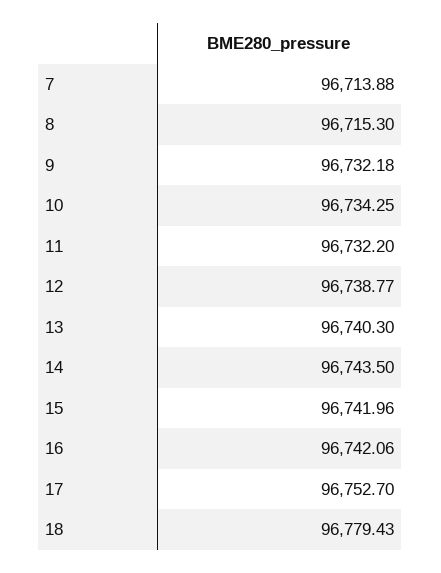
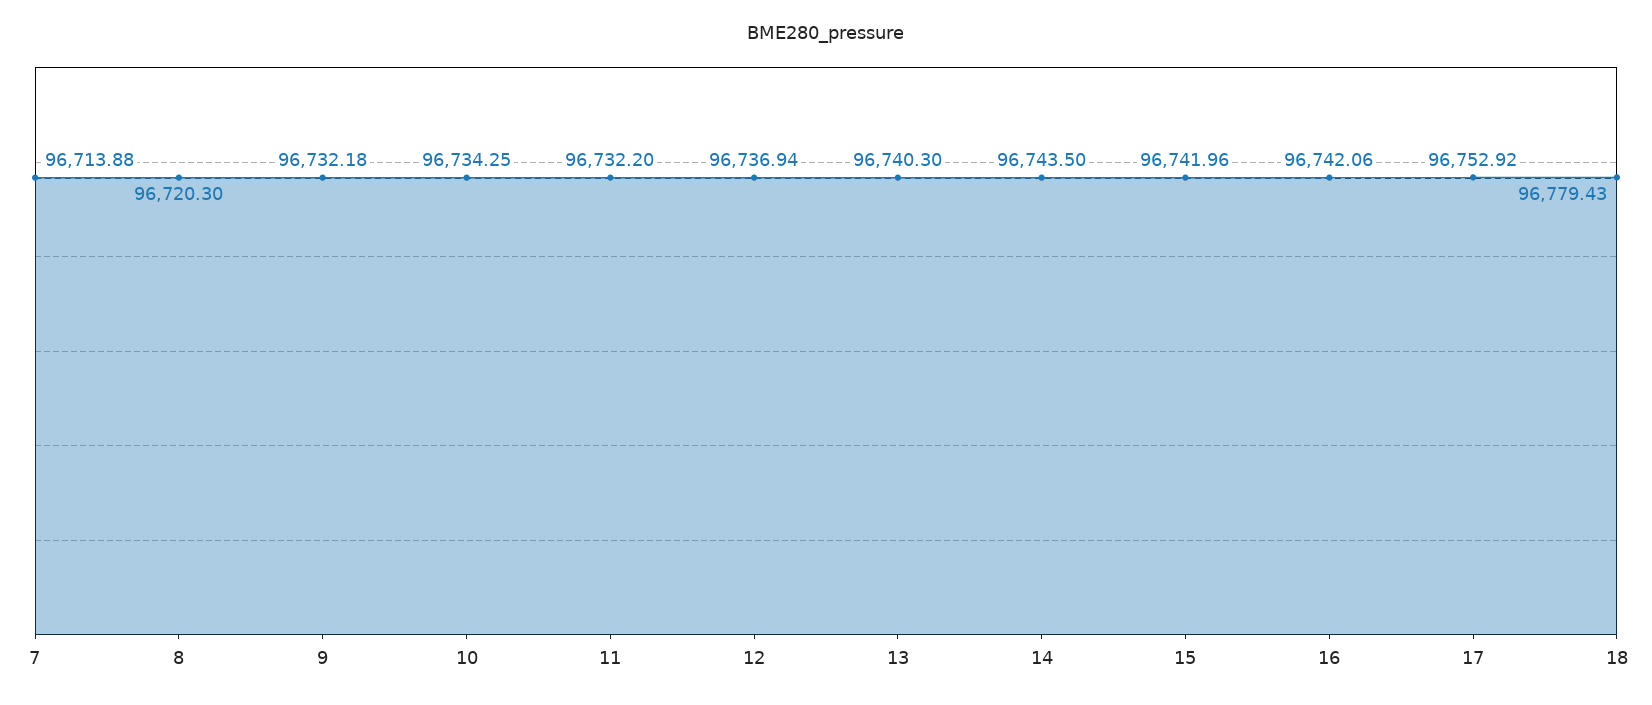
  {
    "7": 96713.88,
-   "8": 96715.3,
+   "8": 96720.3,
    "9": 96732.18,
    "10": 96734.25,
    "11": 96732.2,
-   "12": 96738.77,
+   "12": 96736.94,
    "13": 96740.3,
    "14": 96743.5,
    "15": 96741.96,
    "16": 96742.06,
-   "17": 96752.7,
+   "17": 96752.92,
    "18": 96779.43
  }

